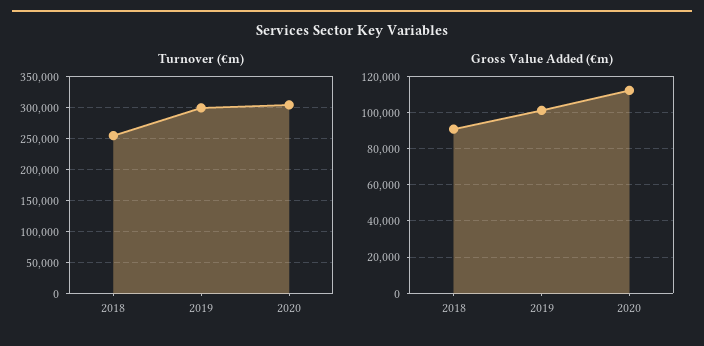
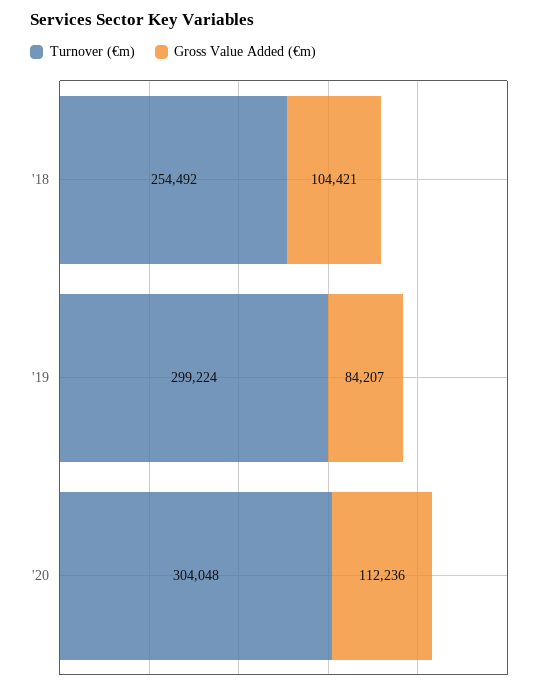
  {
    "Turnover (€m)": {
      "2018": 254492,
      "2019": 299224,
      "2020": 304048
    },
    "Gross Value Added (€m)": {
-     "2018": 90000,
+     "2018": 104421,
-     "2019": 100000,
+     "2019": 84207,
      "2020": 112236
    }
  }

